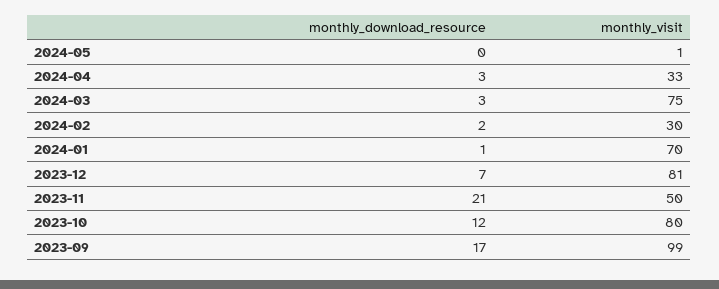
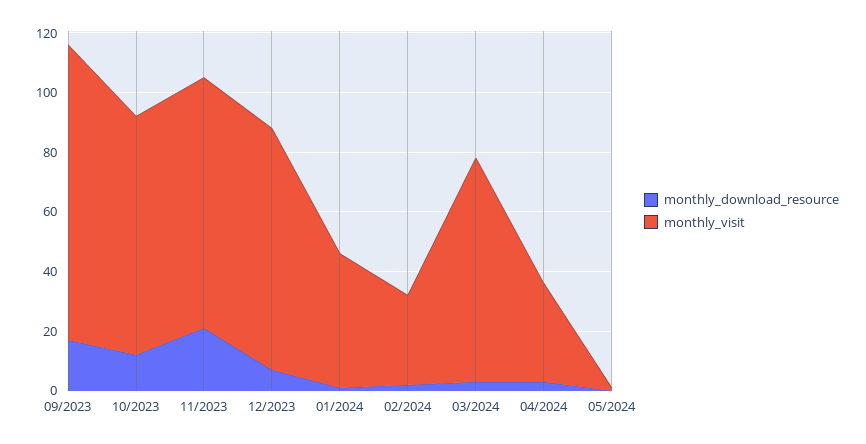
  {
    "monthly_download_resource": {
      "2024-05": 0,
      "2024-04": 3,
      "2024-03": 3,
      "2024-02": 2,
      "2024-01": 1,
      "2023-12": 7,
      "2023-11": 21,
      "2023-10": 12,
      "2023-09": 17
    },
    "monthly_visit": {
      "2024-05": 1,
      "2024-04": 33,
      "2024-03": 75,
      "2024-02": 30,
-     "2024-01": 70,
+     "2024-01": 45,
      "2023-12": 81,
-     "2023-11": 50,
+     "2023-11": 85,
      "2023-10": 80,
      "2023-09": 99
    }
  }

